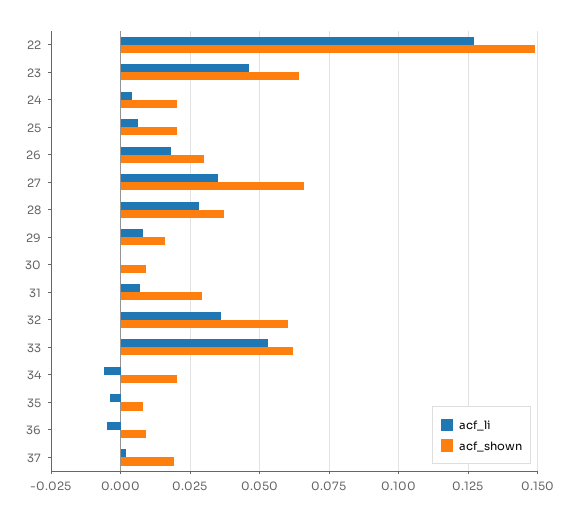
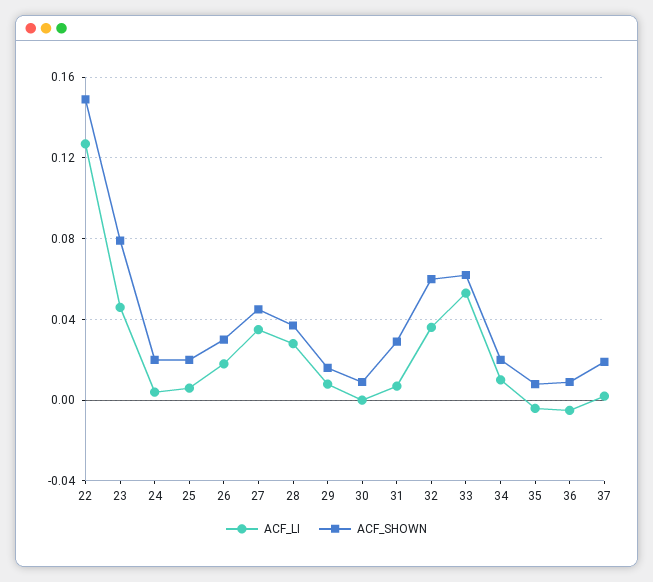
  {
    "acf_li": {
      "22": 0.125,
      "23": 0.045,
      "24": 0.005,
      "25": 0.005,
      "26": 0.02,
      "27": 0.035,
      "28": 0.03,
      "29": 0.01,
      "30": 0,
      "31": 0.005,
      "32": 0.035,
      "33": 0.055,
-     "34": -0.005,
+     "34": 0.01,
      "35": -0.005,
      "36": -0.005,
      "37": 0
    },
    "acf_shown": {
      "22": 0.15,
-     "23": 0.065,
+     "23": 0.08,
      "24": 0.02,
      "25": 0.02,
      "26": 0.03,
-     "27": 0.065,
+     "27": 0.045,
      "28": 0.035,
      "29": 0.015,
      "30": 0.01,
      "31": 0.03,
      "32": 0.06,
      "33": 0.06,
      "34": 0.02,
      "35": 0.01,
      "36": 0.01,
      "37": 0.02
    }
  }

